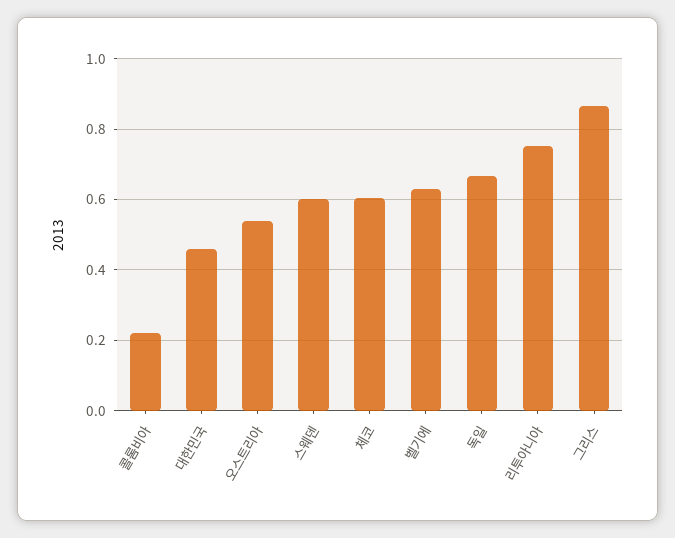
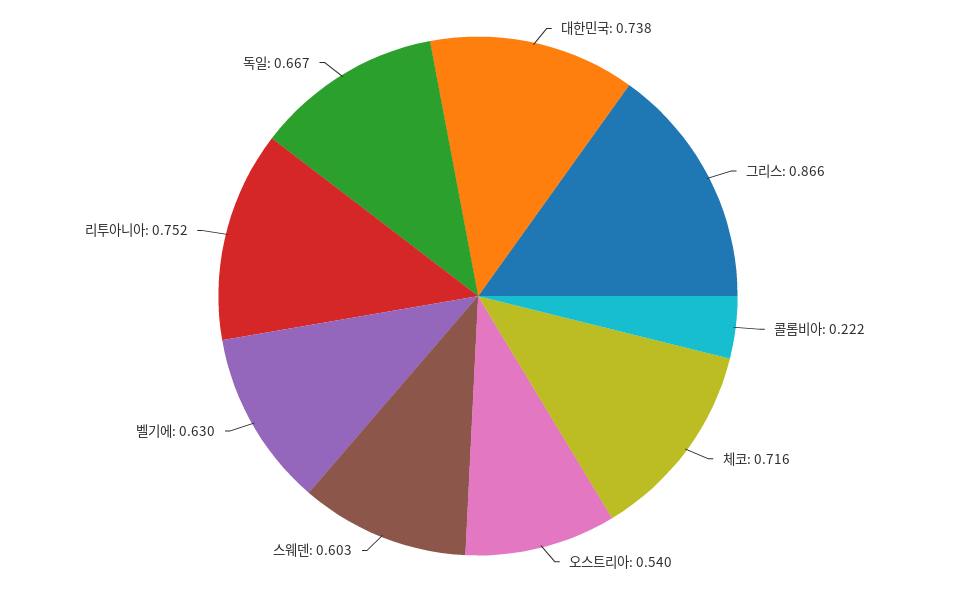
  {
    "콜롬비아": 0.222,
-   "대한민국": 0.46,
+   "대한민국": 0.738,
    "오스트리아": 0.54,
    "스웨덴": 0.603,
-   "체코": 0.6,
+   "체코": 0.716,
    "벨기에": 0.63,
    "독일": 0.667,
    "리투아니아": 0.752,
    "그리스": 0.866
  }

